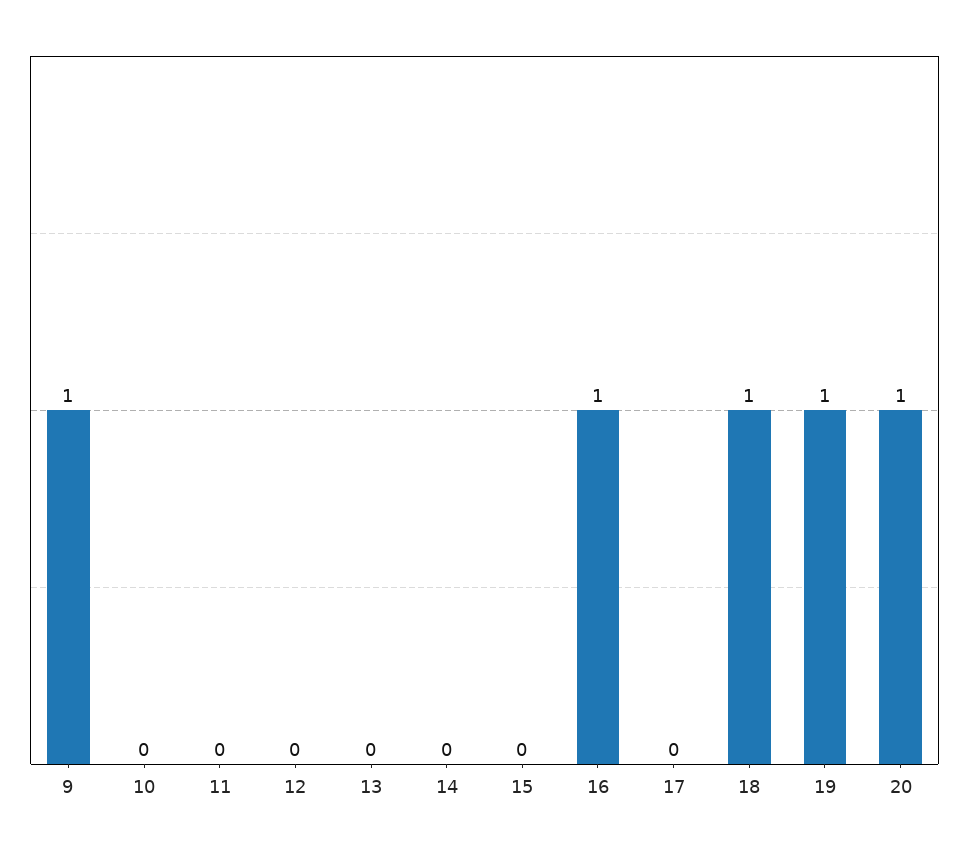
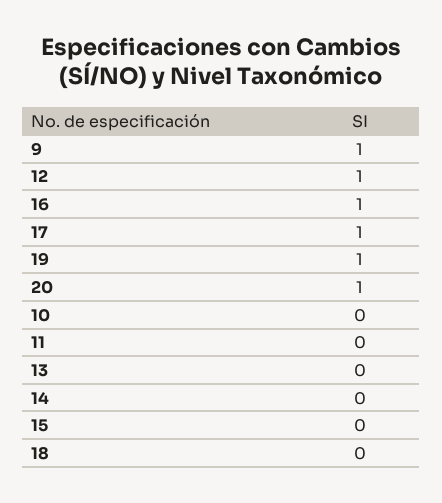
  {
    "9": 1,
    "10": 0,
    "11": 0,
-   "12": 0,
+   "12": 1,
    "13": 0,
    "14": 0,
    "15": 0,
    "16": 1,
-   "17": 0,
+   "17": 1,
-   "18": 1,
+   "18": 0,
    "19": 1,
    "20": 1
  }

